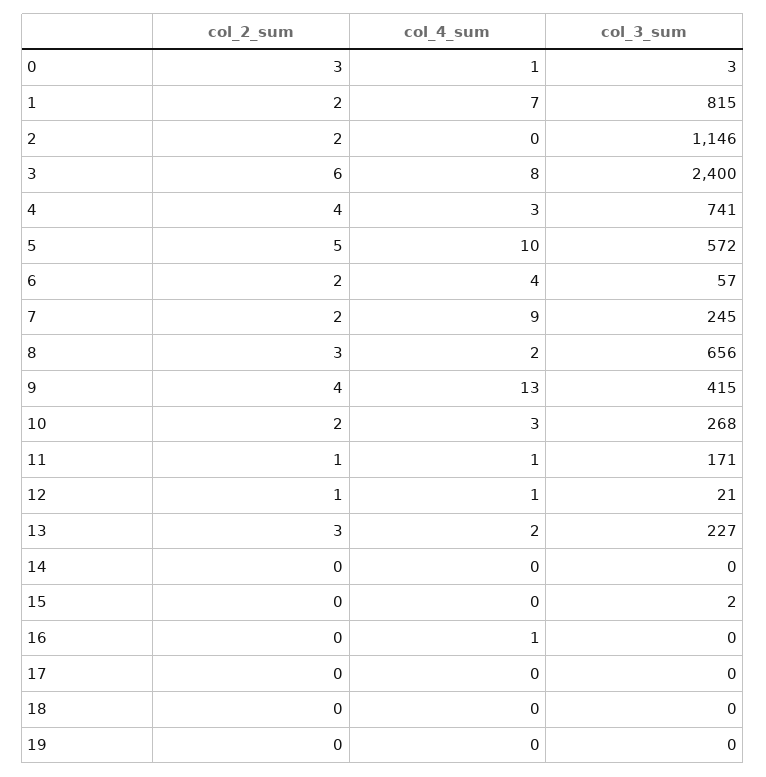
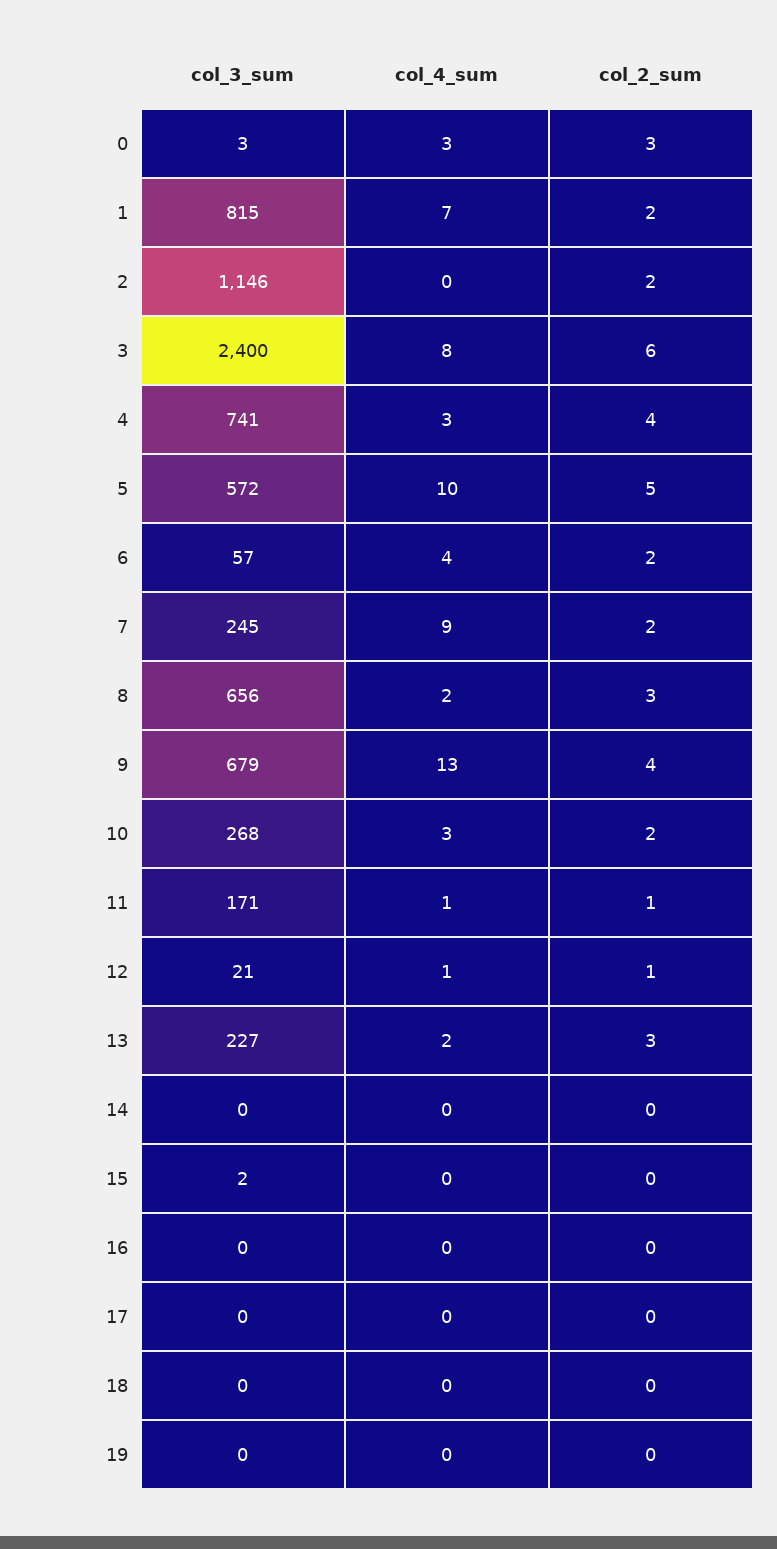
  {
    "col_2_sum": {
      "0": 3,
      "1": 2,
      "2": 2,
      "3": 6,
      "4": 4,
      "5": 5,
      "6": 2,
      "7": 2,
      "8": 3,
      "9": 4,
      "10": 2,
      "11": 1,
      "12": 1,
      "13": 3,
      "14": 0,
      "15": 0,
      "16": 0,
      "17": 0,
      "18": 0,
      "19": 0
    },
    "col_4_sum": {
-     "0": 1,
+     "0": 3,
      "1": 7,
      "2": 0,
      "3": 8,
      "4": 3,
      "5": 10,
      "6": 4,
      "7": 9,
      "8": 2,
      "9": 13,
      "10": 3,
      "11": 1,
      "12": 1,
      "13": 2,
      "14": 0,
      "15": 0,
-     "16": 1,
+     "16": 0,
      "17": 0,
      "18": 0,
      "19": 0
    },
    "col_3_sum": {
      "0": 3,
      "1": 815,
      "2": 1146,
      "3": 2400,
      "4": 741,
      "5": 572,
      "6": 57,
      "7": 245,
      "8": 656,
-     "9": 415,
+     "9": 679,
      "10": 268,
      "11": 171,
      "12": 21,
      "13": 227,
      "14": 0,
      "15": 2,
      "16": 0,
      "17": 0,
      "18": 0,
      "19": 0
    }
  }

